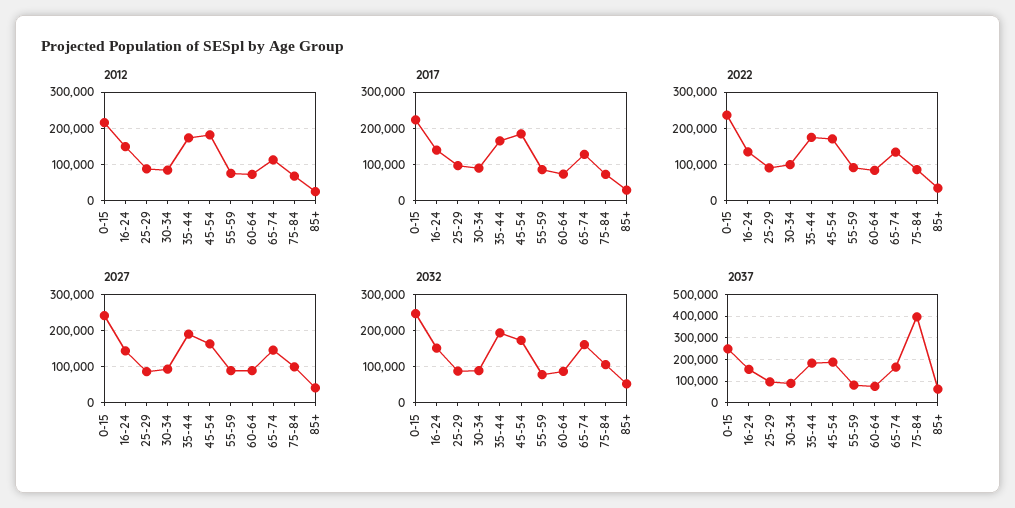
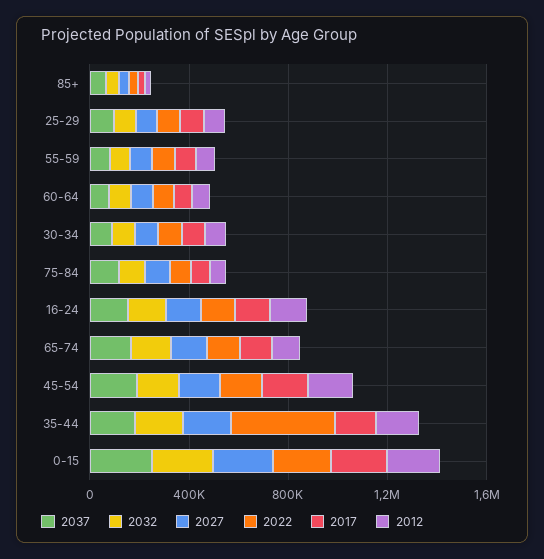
  {
    "2012": {
      "0-15": 220000,
      "16-24": 140000,
      "25-29": 80000,
      "30-34": 80000,
      "35-44": 180000,
      "45-54": 180000,
      "55-59": 80000,
      "60-64": 80000,
      "65-74": 120000,
      "75-84": 60000,
      "85+": 20000
    },
    "2017": {
      "0-15": 220000,
      "16-24": 140000,
      "25-29": 100000,
      "30-34": 100000,
      "35-44": 160000,
      "45-54": 180000,
      "55-59": 80000,
      "60-64": 80000,
      "65-74": 120000,
      "75-84": 80000,
      "85+": 20000
    },
    "2022": {
      "0-15": 240000,
      "16-24": 140000,
      "25-29": 100000,
      "30-34": 100000,
-     "35-44": 180000,
+     "35-44": 400000,
      "45-54": 180000,
      "55-59": 100000,
      "60-64": 80000,
      "65-74": 140000,
      "75-84": 80000,
      "85+": 40000
    },
    "2027": {
      "0-15": 240000,
      "16-24": 140000,
      "25-29": 80000,
      "30-34": 100000,
      "35-44": 200000,
      "45-54": 160000,
      "55-59": 80000,
      "60-64": 80000,
      "65-74": 140000,
      "75-84": 100000,
      "85+": 40000
    },
    "2032": {
      "0-15": 240000,
      "16-24": 160000,
      "25-29": 80000,
      "30-34": 80000,
      "35-44": 200000,
      "45-54": 180000,
      "55-59": 80000,
      "60-64": 80000,
      "65-74": 160000,
      "75-84": 100000,
      "85+": 60000
    },
    "2037": {
      "0-15": 250000,
      "16-24": 150000,
      "25-29": 100000,
      "30-34": 100000,
      "35-44": 200000,
      "45-54": 200000,
      "55-59": 100000,
      "60-64": 100000,
      "65-74": 150000,
-     "75-84": 400000,
+     "75-84": 100000,
      "85+": 50000
    }
  }

